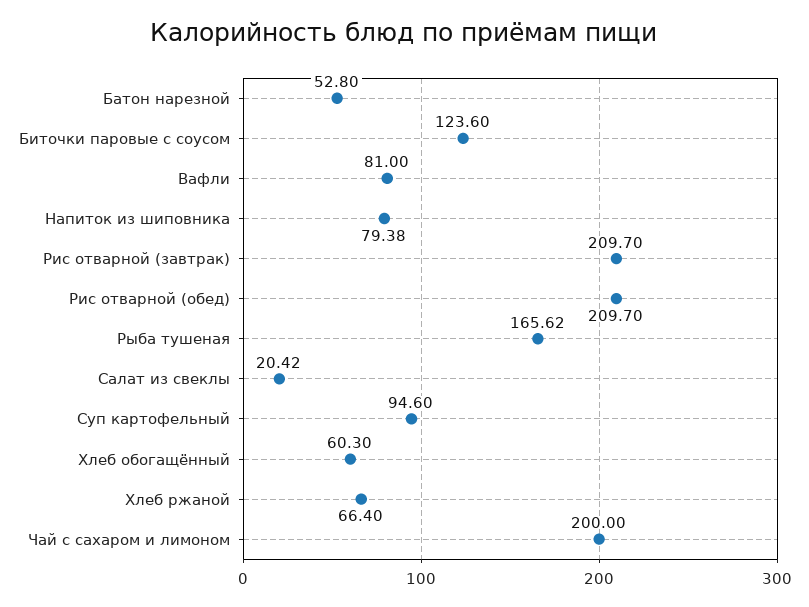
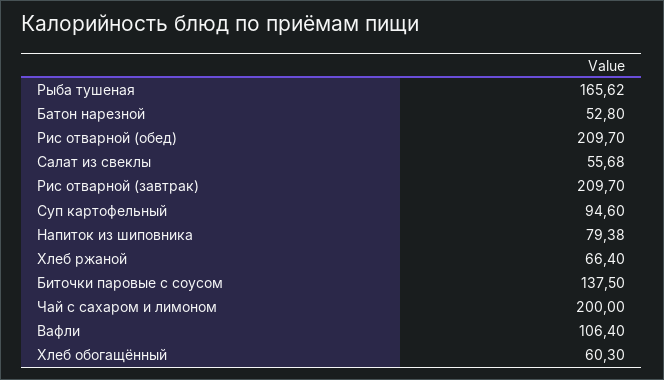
  {
    "Батон нарезной": 52.8,
-   "Биточки паровые с соусом": 123.6,
+   "Биточки паровые с соусом": 137.5,
-   "Вафли": 81,
+   "Вафли": 106.4,
    "Напиток из шиповника": 79.38,
    "Рис отварной (завтрак)": 209.7,
    "Рис отварной (обед)": 209.7,
    "Рыба тушеная": 165.62,
-   "Салат из свеклы": 20.42,
+   "Салат из свеклы": 55.68,
    "Суп картофельный": 94.6,
    "Хлеб обогащённый": 60.3,
    "Хлеб ржаной": 66.4,
    "Чай с сахаром и лимоном": 200
  }

